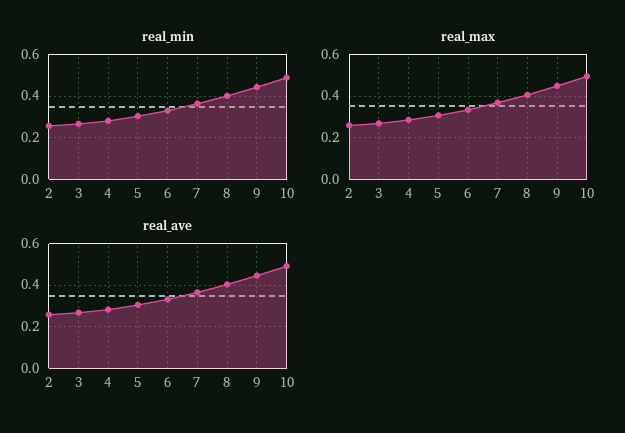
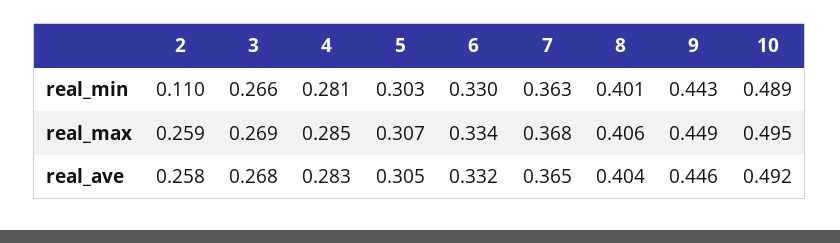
  {
    "real_min": {
-     "2": 0.25,
+     "2": 0.11,
      "3": 0.266,
      "4": 0.281,
      "5": 0.303,
      "6": 0.33,
      "7": 0.363,
      "8": 0.401,
      "9": 0.443,
      "10": 0.489
    },
    "real_max": {
      "2": 0.259,
      "3": 0.269,
      "4": 0.285,
      "5": 0.307,
      "6": 0.334,
      "7": 0.368,
      "8": 0.406,
      "9": 0.449,
      "10": 0.495
    },
    "real_ave": {
      "2": 0.258,
      "3": 0.268,
      "4": 0.283,
      "5": 0.305,
      "6": 0.332,
      "7": 0.365,
      "8": 0.404,
      "9": 0.446,
      "10": 0.492
    }
  }

